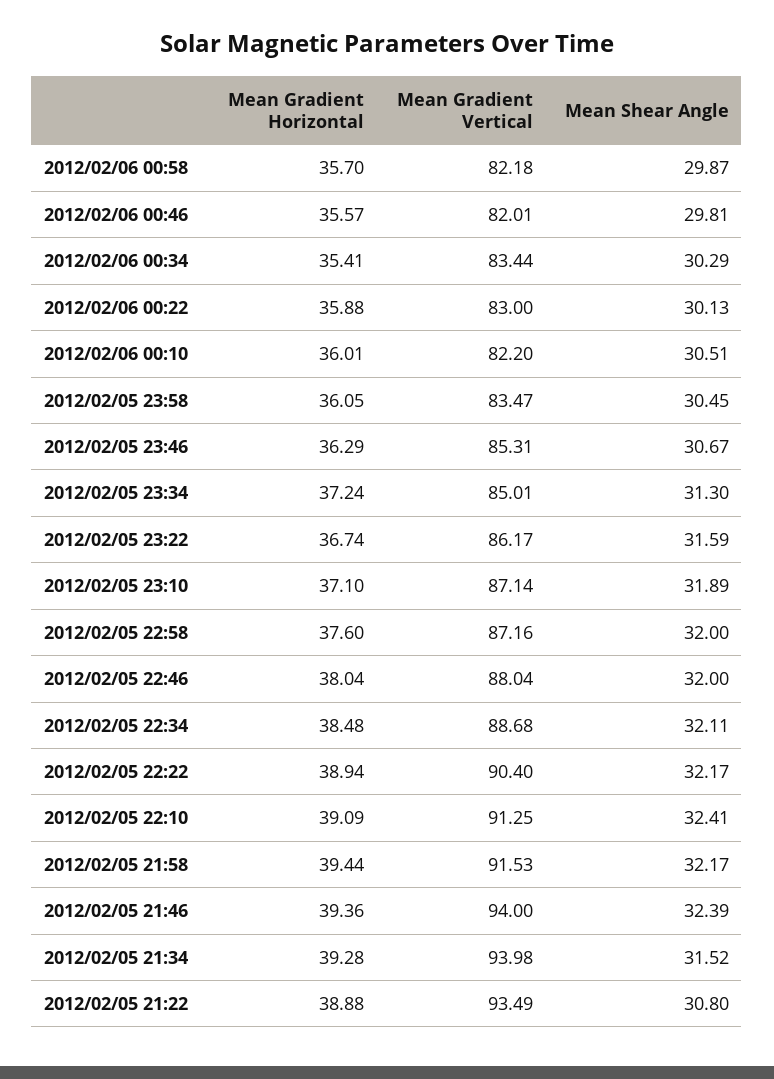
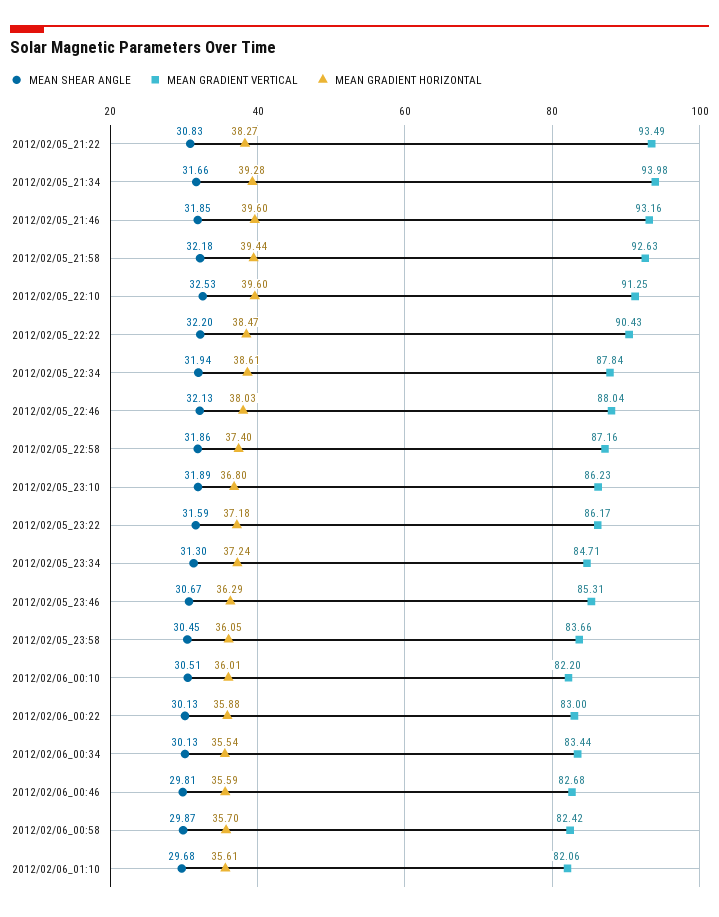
  {
    "Mean Gradient Horizontal": {
      "2012/02/06 00:58": 35.7,
-     "2012/02/06 00:46": 35.57,
+     "2012/02/06 00:46": 35.59,
-     "2012/02/06 00:34": 35.41,
+     "2012/02/06 00:34": 35.54,
      "2012/02/06 00:22": 35.88,
      "2012/02/06 00:10": 36.01,
      "2012/02/05 23:58": 36.05,
      "2012/02/05 23:46": 36.29,
      "2012/02/05 23:34": 37.24,
-     "2012/02/05 23:22": 36.74,
+     "2012/02/05 23:22": 37.18,
-     "2012/02/05 23:10": 37.1,
+     "2012/02/05 23:10": 36.8,
-     "2012/02/05 22:58": 37.6,
+     "2012/02/05 22:58": 37.4,
-     "2012/02/05 22:46": 38.04,
+     "2012/02/05 22:46": 38.03,
-     "2012/02/05 22:34": 38.48,
+     "2012/02/05 22:34": 38.61,
-     "2012/02/05 22:22": 38.94,
+     "2012/02/05 22:22": 38.47,
-     "2012/02/05 22:10": 39.09,
+     "2012/02/05 22:10": 39.6,
      "2012/02/05 21:58": 39.44,
-     "2012/02/05 21:46": 39.36,
+     "2012/02/05 21:46": 39.6,
      "2012/02/05 21:34": 39.28,
-     "2012/02/05 21:22": 38.88
+     "2012/02/05 21:22": 38.27,
+     "2012/02/06_01:10": 35.61
    },
    "Mean Gradient Vertical": {
-     "2012/02/06 00:58": 82.18,
+     "2012/02/06 00:58": 82.42,
-     "2012/02/06 00:46": 82.01,
+     "2012/02/06 00:46": 82.68,
      "2012/02/06 00:34": 83.44,
      "2012/02/06 00:22": 83,
      "2012/02/06 00:10": 82.2,
-     "2012/02/05 23:58": 83.47,
+     "2012/02/05 23:58": 83.66,
      "2012/02/05 23:46": 85.31,
-     "2012/02/05 23:34": 85.01,
+     "2012/02/05 23:34": 84.71,
      "2012/02/05 23:22": 86.17,
-     "2012/02/05 23:10": 87.14,
+     "2012/02/05 23:10": 86.23,
      "2012/02/05 22:58": 87.16,
      "2012/02/05 22:46": 88.04,
-     "2012/02/05 22:34": 88.68,
+     "2012/02/05 22:34": 87.84,
-     "2012/02/05 22:22": 90.4,
+     "2012/02/05 22:22": 90.43,
      "2012/02/05 22:10": 91.25,
-     "2012/02/05 21:58": 91.53,
+     "2012/02/05 21:58": 92.63,
-     "2012/02/05 21:46": 94,
+     "2012/02/05 21:46": 93.16,
      "2012/02/05 21:34": 93.98,
-     "2012/02/05 21:22": 93.49
+     "2012/02/05 21:22": 93.49,
+     "2012/02/06_01:10": 82.06
    },
    "Mean Shear Angle": {
      "2012/02/06 00:58": 29.87,
      "2012/02/06 00:46": 29.81,
-     "2012/02/06 00:34": 30.29,
+     "2012/02/06 00:34": 30.13,
      "2012/02/06 00:22": 30.13,
      "2012/02/06 00:10": 30.51,
      "2012/02/05 23:58": 30.45,
      "2012/02/05 23:46": 30.67,
      "2012/02/05 23:34": 31.3,
      "2012/02/05 23:22": 31.59,
      "2012/02/05 23:10": 31.89,
-     "2012/02/05 22:58": 32,
+     "2012/02/05 22:58": 31.86,
-     "2012/02/05 22:46": 32,
+     "2012/02/05 22:46": 32.13,
-     "2012/02/05 22:34": 32.11,
+     "2012/02/05 22:34": 31.94,
-     "2012/02/05 22:22": 32.17,
+     "2012/02/05 22:22": 32.2,
-     "2012/02/05 22:10": 32.41,
+     "2012/02/05 22:10": 32.53,
-     "2012/02/05 21:58": 32.17,
+     "2012/02/05 21:58": 32.18,
-     "2012/02/05 21:46": 32.39,
+     "2012/02/05 21:46": 31.85,
-     "2012/02/05 21:34": 31.52,
+     "2012/02/05 21:34": 31.66,
-     "2012/02/05 21:22": 30.8
+     "2012/02/05 21:22": 30.83,
+     "2012/02/06_01:10": 29.68
    }
  }

